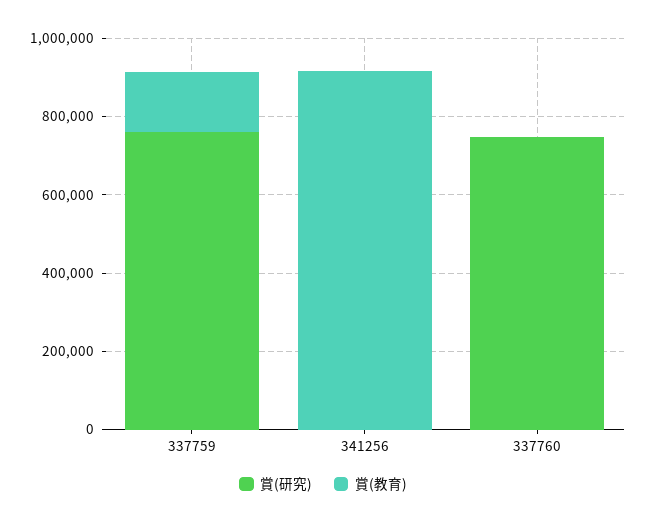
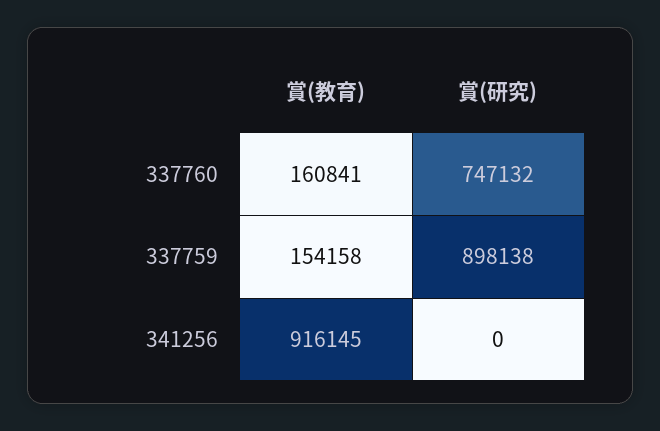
  {
    "賞(研究)": {
-     "337759": 750000,
+     "337759": 898138,
      "341256": 0,
      "337760": 747132
    },
    "賞(教育)": {
      "337759": 154158,
      "341256": 916145,
-     "337760": 0
+     "337760": 160841
    }
  }

